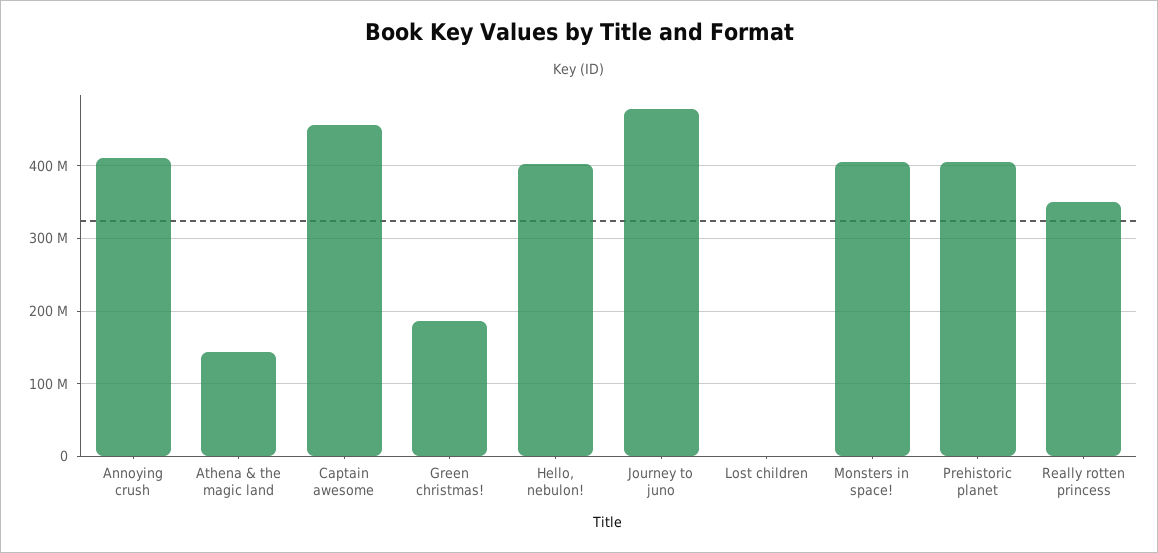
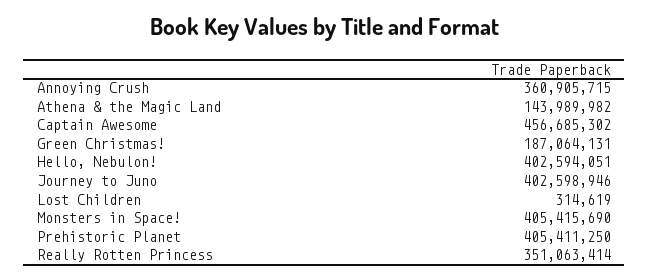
  {
-   "Annoying crush": 410000000,
+   "Annoying crush": 360905715,
    "Athena & the magic land": 143989982,
    "Captain awesome": 456685302,
    "Green christmas!": 187064131,
    "Hello, nebulon!": 402594051,
-   "Journey to juno": 480000000,
+   "Journey to juno": 402598946,
    "Lost children": 314619,
    "Monsters in space!": 405415690,
    "Prehistoric planet": 405411250,
    "Really rotten princess": 351063414
  }

